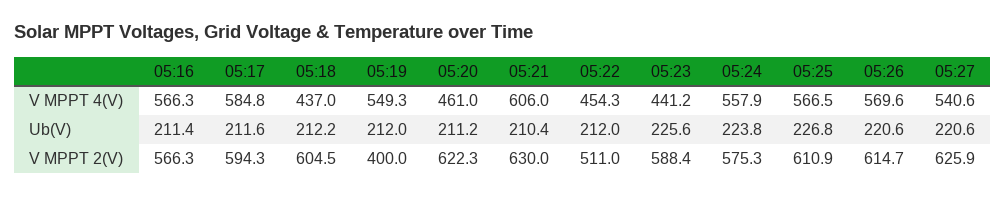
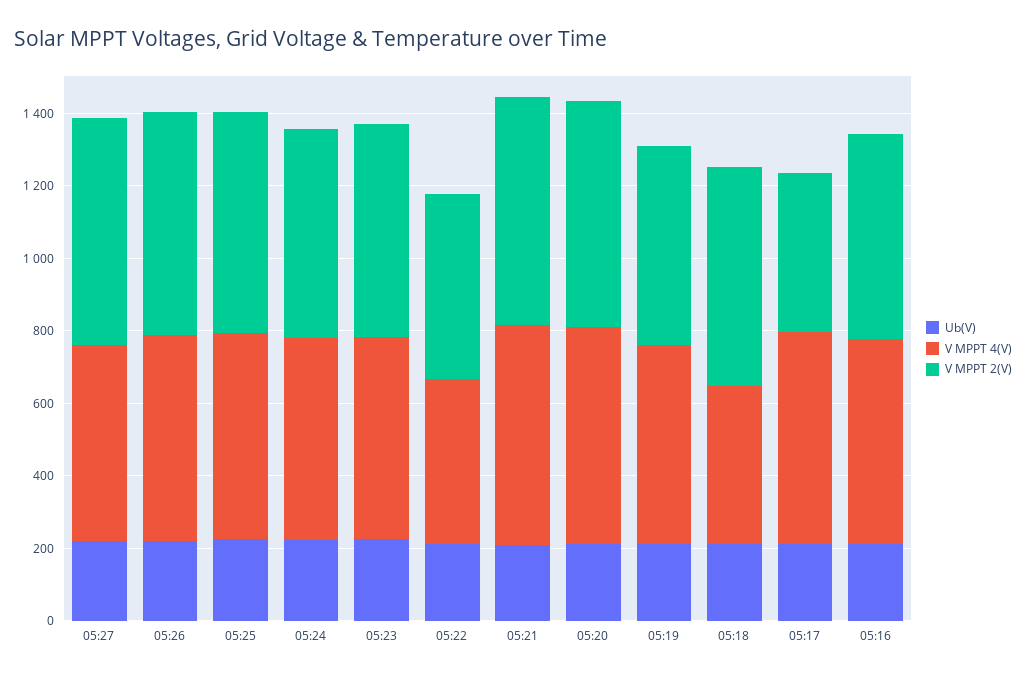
  {
    "V MPPT 4(V)": {
      "05:16": 566.3,
      "05:17": 584.8,
      "05:18": 437,
      "05:19": 549.3,
-     "05:20": 461,
+     "05:20": 600,
      "05:21": 606,
      "05:22": 454.3,
-     "05:23": 441.2,
+     "05:23": 550,
      "05:24": 557.9,
      "05:25": 566.5,
      "05:26": 569.6,
      "05:27": 540.6
    },
    "Ub(V)": {
      "05:16": 211.4,
      "05:17": 211.6,
      "05:18": 212.2,
      "05:19": 212,
      "05:20": 211.2,
      "05:21": 210.4,
      "05:22": 212,
      "05:23": 225.6,
      "05:24": 223.8,
      "05:25": 226.8,
      "05:26": 220.6,
      "05:27": 220.6
    },
    "V MPPT 2(V)": {
      "05:16": 566.3,
-     "05:17": 594.3,
+     "05:17": 450,
      "05:18": 604.5,
-     "05:19": 400,
+     "05:19": 550,
      "05:20": 622.3,
      "05:21": 630,
      "05:22": 511,
      "05:23": 588.4,
      "05:24": 575.3,
      "05:25": 610.9,
      "05:26": 614.7,
      "05:27": 625.9
    }
  }

